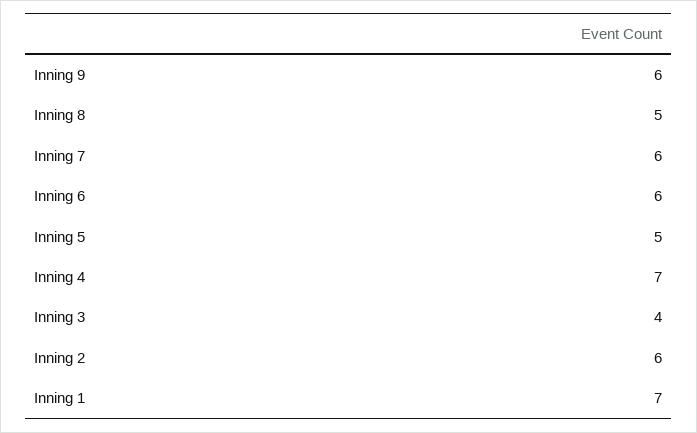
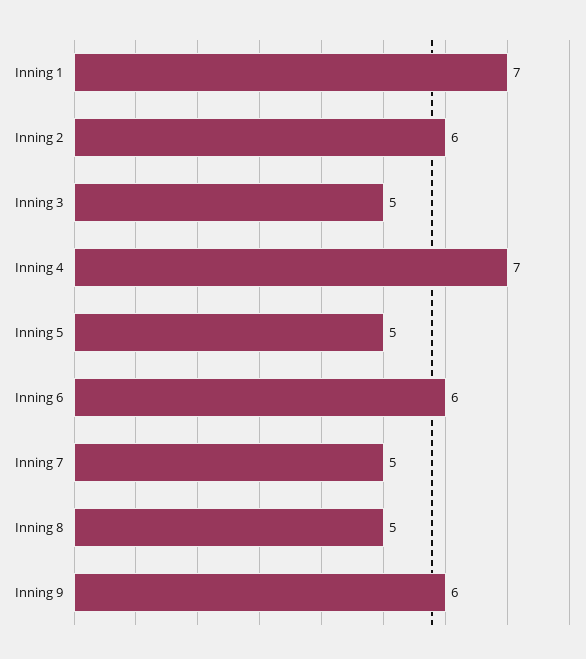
  {
    "Inning 9": 6,
    "Inning 8": 5,
-   "Inning 7": 6,
+   "Inning 7": 5,
    "Inning 6": 6,
    "Inning 5": 5,
    "Inning 4": 7,
-   "Inning 3": 4,
+   "Inning 3": 5,
    "Inning 2": 6,
    "Inning 1": 7
  }

